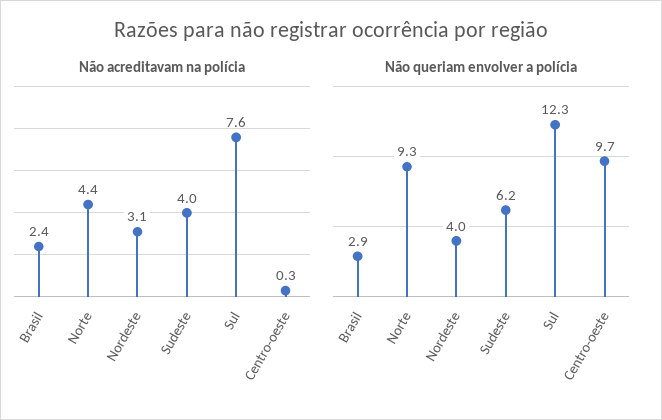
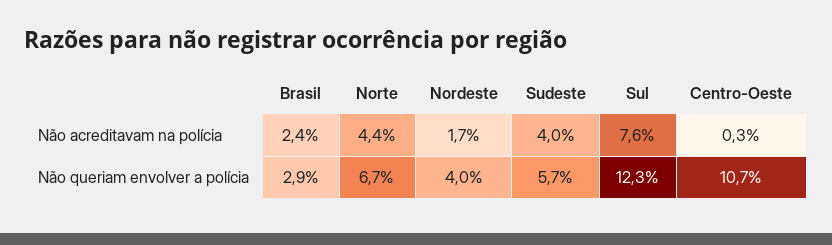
  {
    "Não acreditavam na polícia": {
      "Brasil": 2.4,
      "Norte": 4.4,
-     "Nordeste": 3.1,
+     "Nordeste": 1.7,
      "Sudeste": 4,
      "Sul": 7.6,
      "Centro-oeste": 0.3
    },
    "Não queriam envolver a polícia": {
      "Brasil": 2.9,
-     "Norte": 9.3,
+     "Norte": 6.7,
      "Nordeste": 4,
-     "Sudeste": 6.2,
+     "Sudeste": 5.7,
      "Sul": 12.3,
-     "Centro-oeste": 9.7
+     "Centro-oeste": 10.7
    }
  }

